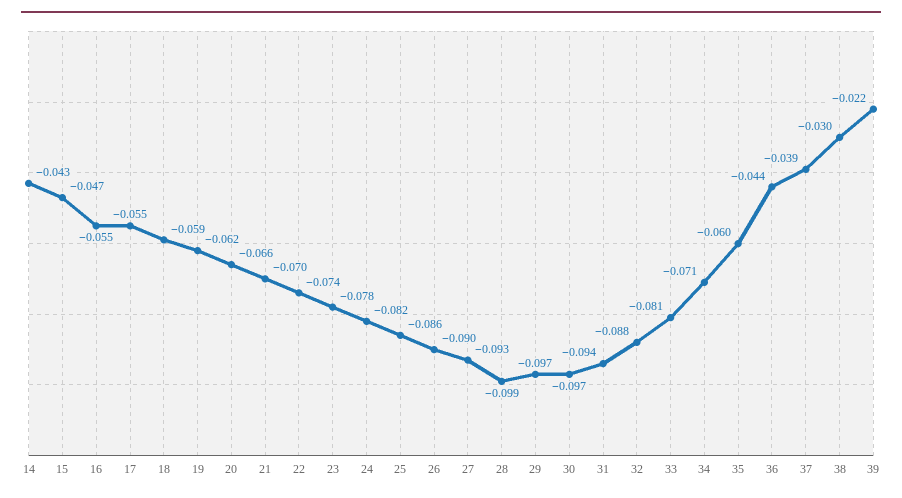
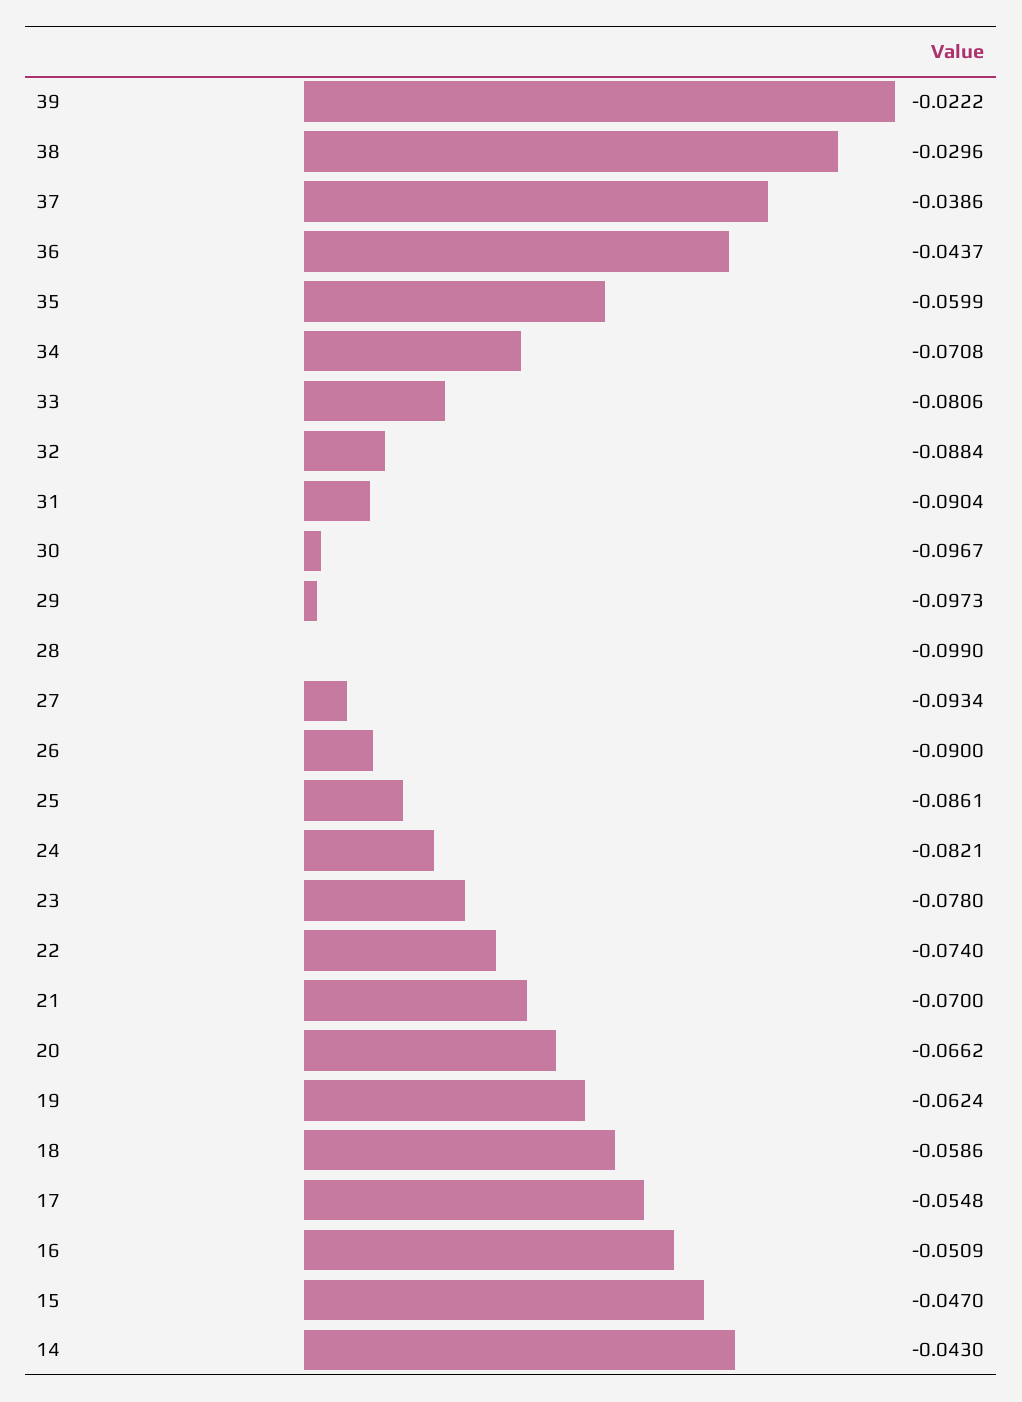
  {
    "14": -0.043,
    "15": -0.047,
-   "16": -0.055,
+   "16": -0.0509,
    "17": -0.0548,
    "18": -0.0586,
    "19": -0.0624,
    "20": -0.0662,
    "21": -0.07,
    "22": -0.074,
    "23": -0.078,
    "24": -0.0821,
    "25": -0.0861,
    "26": -0.09,
    "27": -0.0934,
    "28": -0.099,
    "29": -0.0973,
    "30": -0.0967,
-   "31": -0.094,
+   "31": -0.0904,
    "32": -0.0884,
    "33": -0.0806,
    "34": -0.0708,
    "35": -0.0599,
    "36": -0.0437,
    "37": -0.0386,
    "38": -0.0296,
    "39": -0.0222
  }

